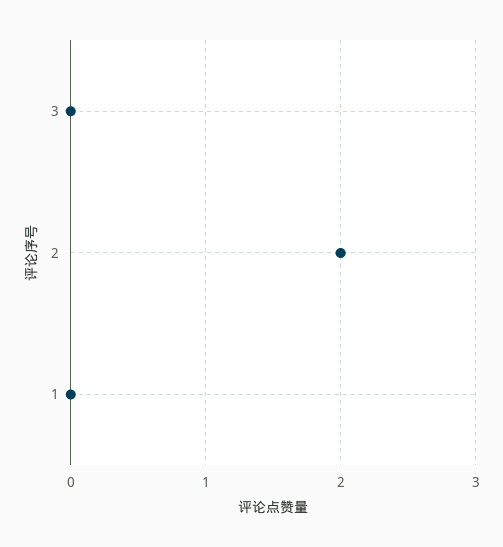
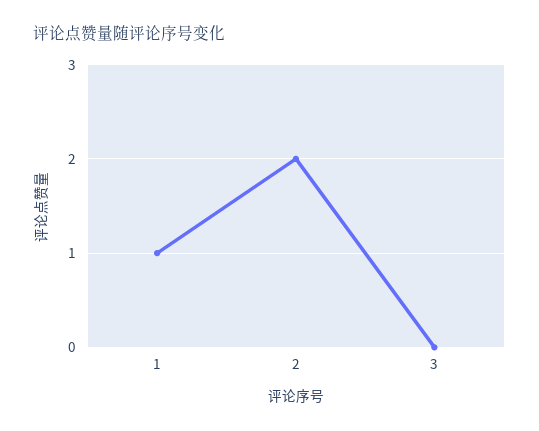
  {
    "3": 0,
    "2": 2,
-   "1": 0
+   "1": 1
  }

